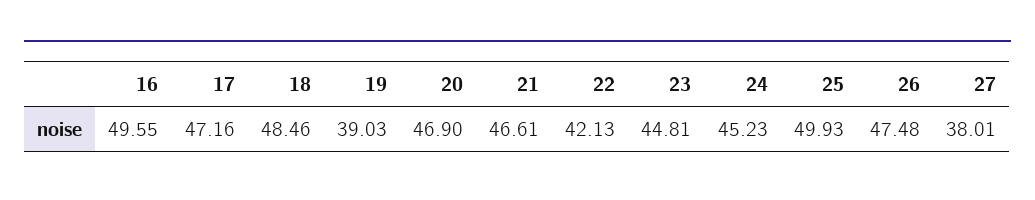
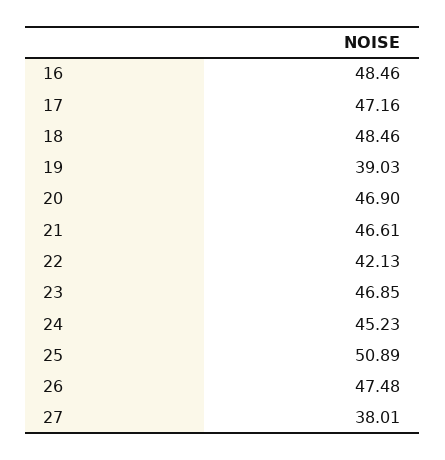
  {
-   "16": 49.55,
+   "16": 48.46,
    "17": 47.16,
    "18": 48.46,
    "19": 39.03,
    "20": 46.9,
    "21": 46.61,
    "22": 42.13,
-   "23": 44.81,
+   "23": 46.85,
    "24": 45.23,
-   "25": 49.93,
+   "25": 50.89,
    "26": 47.48,
    "27": 38.01
  }

